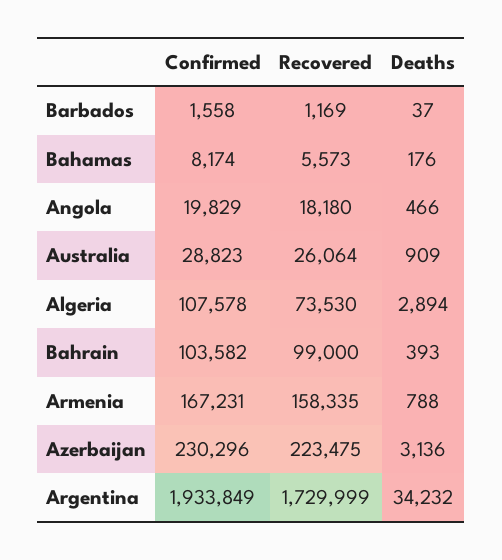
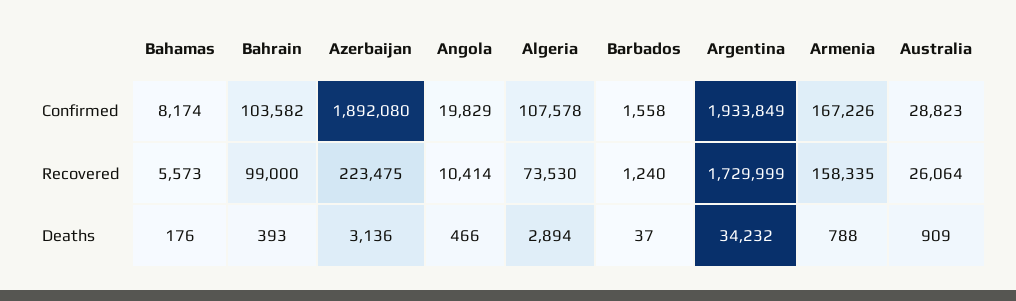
  {
    "Confirmed": {
      "Barbados": 1558,
      "Bahamas": 8174,
      "Angola": 19829,
      "Australia": 28823,
      "Algeria": 107578,
      "Bahrain": 103582,
-     "Armenia": 167231,
+     "Armenia": 167226,
-     "Azerbaijan": 230296,
+     "Azerbaijan": 1892080,
      "Argentina": 1933849
    },
    "Recovered": {
-     "Barbados": 1169,
+     "Barbados": 1240,
      "Bahamas": 5573,
-     "Angola": 18180,
+     "Angola": 10414,
      "Australia": 26064,
      "Algeria": 73530,
      "Bahrain": 99000,
      "Armenia": 158335,
      "Azerbaijan": 223475,
      "Argentina": 1729999
    },
    "Deaths": {
      "Barbados": 37,
      "Bahamas": 176,
      "Angola": 466,
      "Australia": 909,
      "Algeria": 2894,
      "Bahrain": 393,
      "Armenia": 788,
      "Azerbaijan": 3136,
      "Argentina": 34232
    }
  }

